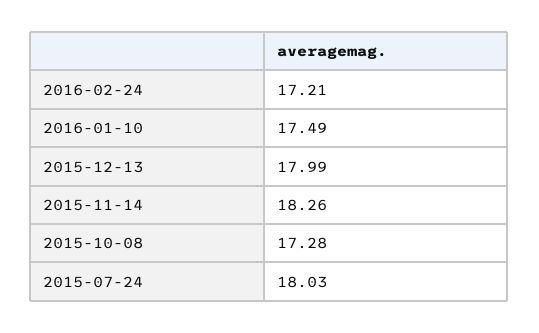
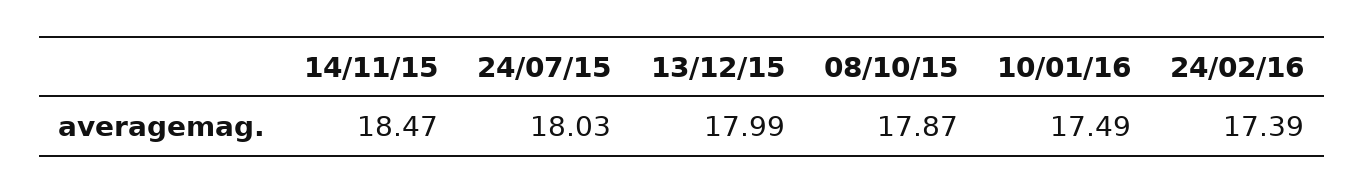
  {
-   "2016-02-24": 17.21,
+   "2016-02-24": 17.39,
    "2016-01-10": 17.49,
    "2015-12-13": 17.99,
-   "2015-11-14": 18.26,
+   "2015-11-14": 18.47,
-   "2015-10-08": 17.28,
+   "2015-10-08": 17.87,
    "2015-07-24": 18.03
  }

